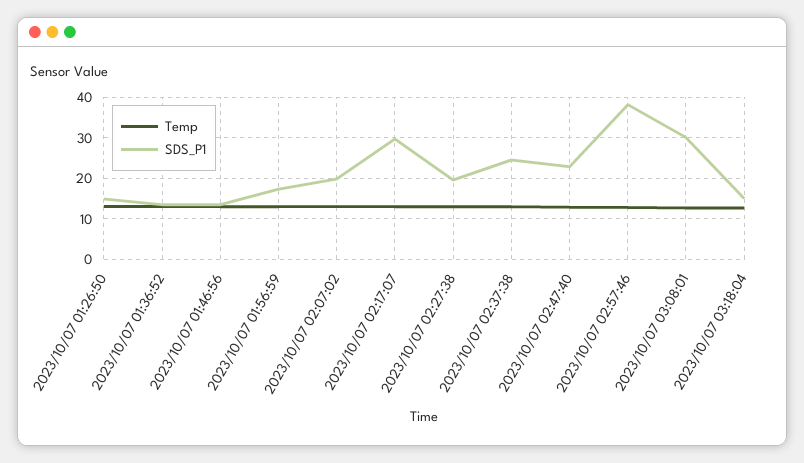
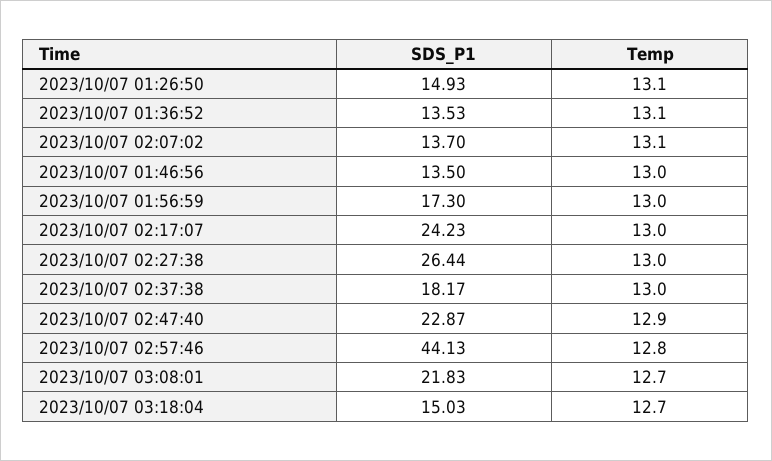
  {
    "Temp": {
      "2023/10/07 01:26:50": 13.1,
      "2023/10/07 01:36:52": 13.1,
      "2023/10/07 01:46:56": 13,
      "2023/10/07 01:56:59": 13,
      "2023/10/07 02:07:02": 13.1,
      "2023/10/07 02:17:07": 13,
      "2023/10/07 02:27:38": 13,
      "2023/10/07 02:37:38": 13,
      "2023/10/07 02:47:40": 12.9,
      "2023/10/07 02:57:46": 12.8,
      "2023/10/07 03:08:01": 12.7,
      "2023/10/07 03:18:04": 12.7
    },
    "SDS_P1": {
      "2023/10/07 01:26:50": 14.93,
      "2023/10/07 01:36:52": 13.53,
      "2023/10/07 01:46:56": 13.5,
      "2023/10/07 01:56:59": 17.3,
-     "2023/10/07 02:07:02": 20,
+     "2023/10/07 02:07:02": 13.7,
-     "2023/10/07 02:17:07": 30,
+     "2023/10/07 02:17:07": 24.23,
-     "2023/10/07 02:27:38": 20,
+     "2023/10/07 02:27:38": 26.44,
-     "2023/10/07 02:37:38": 24,
+     "2023/10/07 02:37:38": 18.17,
      "2023/10/07 02:47:40": 22.87,
-     "2023/10/07 02:57:46": 38,
+     "2023/10/07 02:57:46": 44.13,
-     "2023/10/07 03:08:01": 30,
+     "2023/10/07 03:08:01": 21.83,
      "2023/10/07 03:18:04": 15.03
    }
  }

